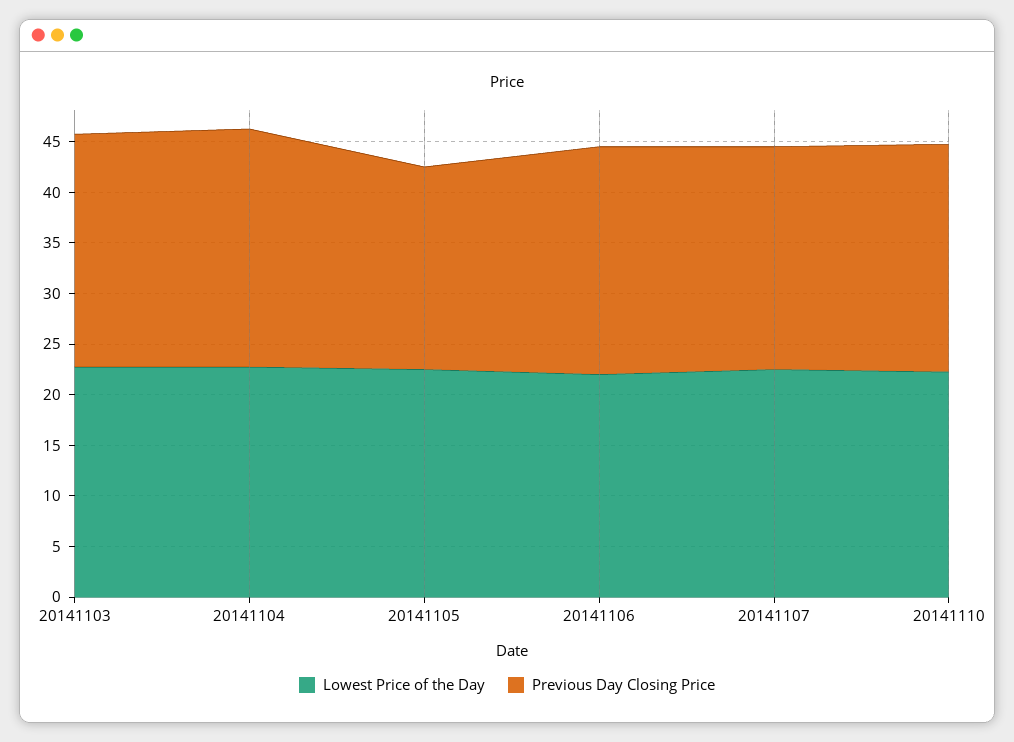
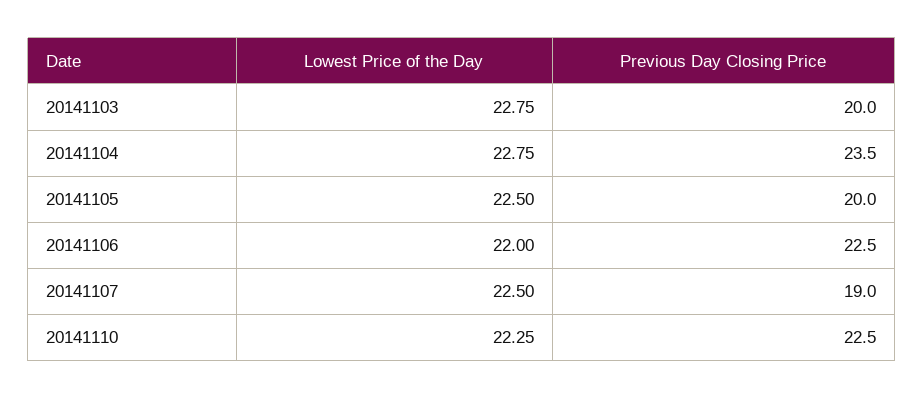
  {
    "Lowest Price of the Day": {
      "20141103": 22.75,
      "20141104": 22.75,
      "20141105": 22.5,
      "20141106": 22,
      "20141107": 22.5,
      "20141110": 22.25
    },
    "Previous Day Closing Price": {
-     "20141103": 23,
+     "20141103": 20,
      "20141104": 23.5,
      "20141105": 20,
      "20141106": 22.5,
-     "20141107": 22,
+     "20141107": 19,
      "20141110": 22.5
    }
  }

